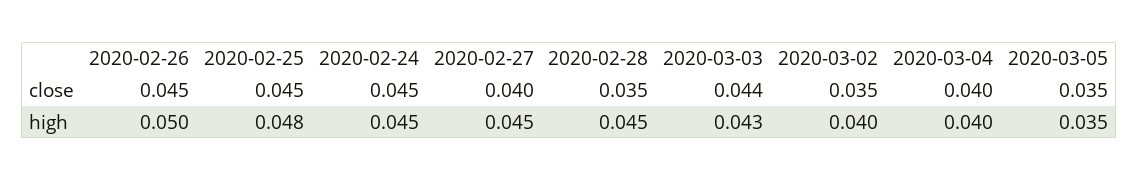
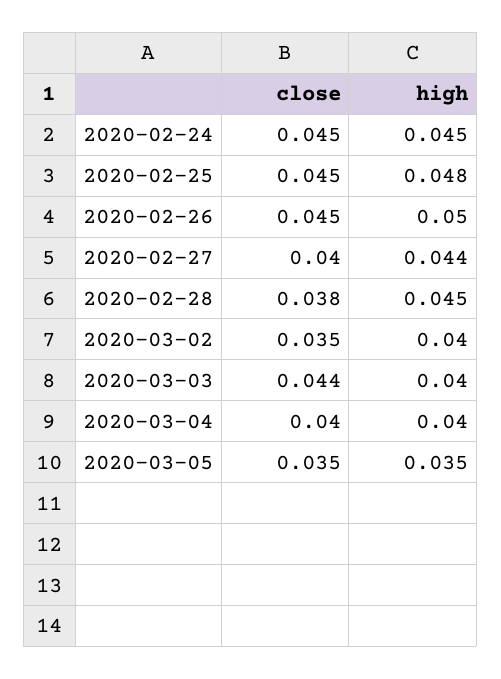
  {
    "2020-02-26": {
      "close": 0.045,
      "high": 0.05
    },
    "2020-02-25": {
      "close": 0.045,
      "high": 0.048
    },
    "2020-02-24": {
      "close": 0.045,
      "high": 0.045
    },
    "2020-02-27": {
      "close": 0.04,
-     "high": 0.045
+     "high": 0.044
    },
    "2020-02-28": {
-     "close": 0.035,
+     "close": 0.038,
      "high": 0.045
    },
    "2020-03-03": {
      "close": 0.044,
-     "high": 0.043
+     "high": 0.04
    },
    "2020-03-02": {
      "close": 0.035,
      "high": 0.04
    },
    "2020-03-04": {
      "close": 0.04,
      "high": 0.04
    },
    "2020-03-05": {
      "close": 0.035,
      "high": 0.035
    }
  }

